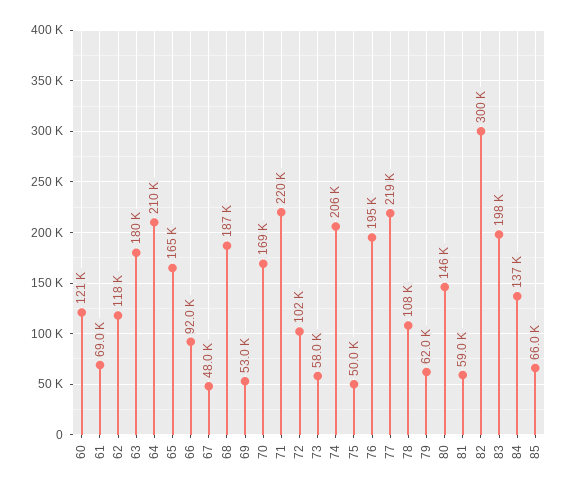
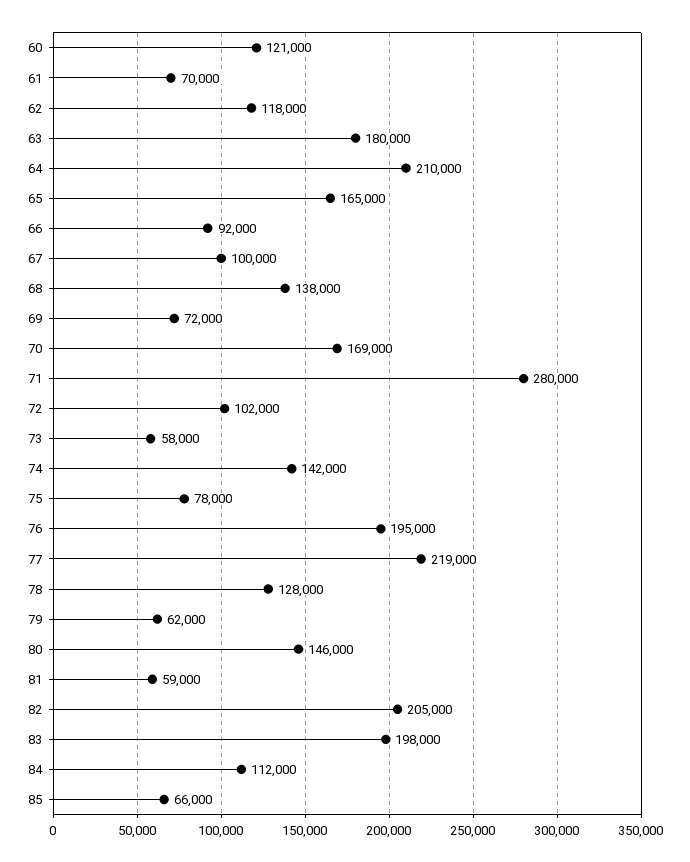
  {
    "60": 121000,
-   "61": 69000,
+   "61": 70000,
    "62": 118000,
    "63": 180000,
    "64": 210000,
    "65": 165000,
    "66": 92000,
-   "67": 48000,
+   "67": 100000,
-   "68": 187000,
+   "68": 138000,
-   "69": 53000,
+   "69": 72000,
    "70": 169000,
-   "71": 220000,
+   "71": 280000,
    "72": 102000,
    "73": 58000,
-   "74": 206000,
+   "74": 142000,
-   "75": 50000,
+   "75": 78000,
    "76": 195000,
    "77": 219000,
-   "78": 108000,
+   "78": 128000,
    "79": 62000,
    "80": 146000,
    "81": 59000,
-   "82": 300000,
+   "82": 205000,
    "83": 198000,
-   "84": 137000,
+   "84": 112000,
    "85": 66000
  }

